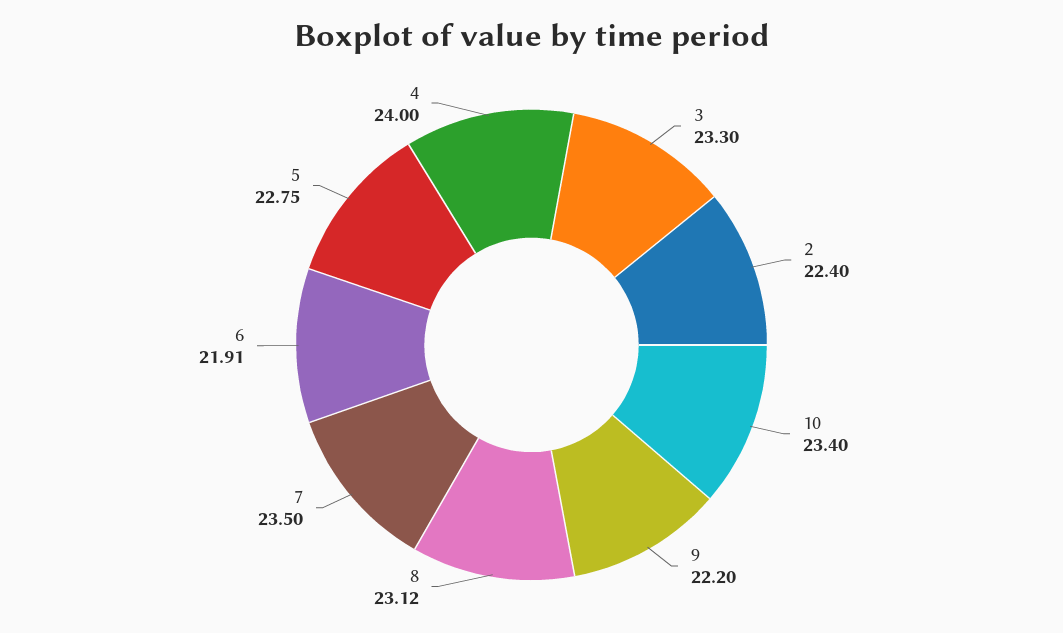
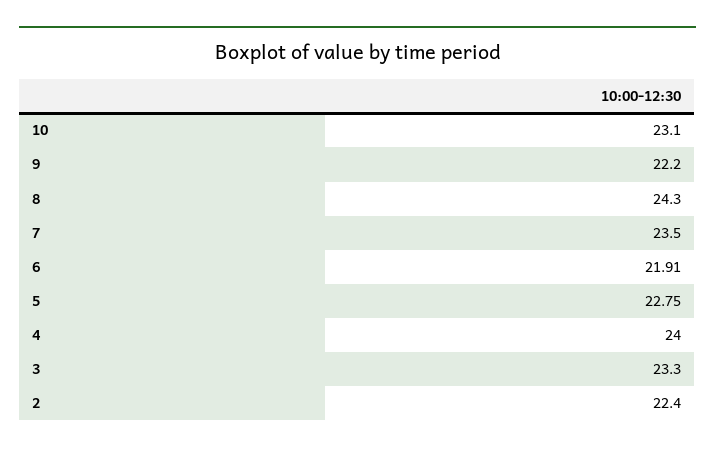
  {
    "3": 23.3,
    "2": 22.4,
-   "10": 23.4,
+   "10": 23.1,
    "9": 22.2,
-   "8": 23.12,
+   "8": 24.3,
    "7": 23.5,
    "6": 21.91,
    "5": 22.75,
    "4": 24
  }

